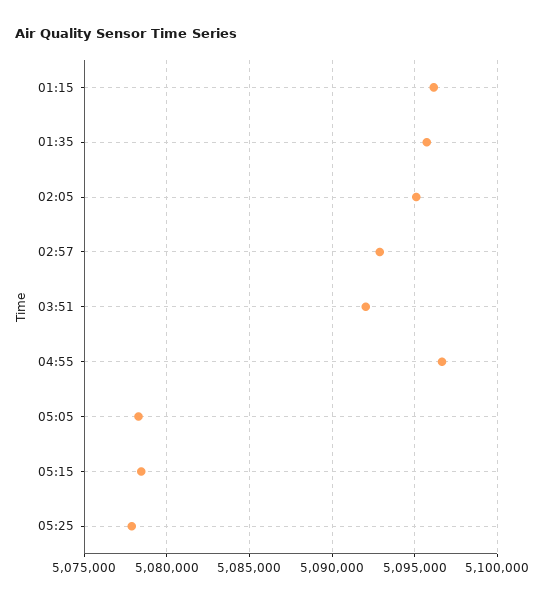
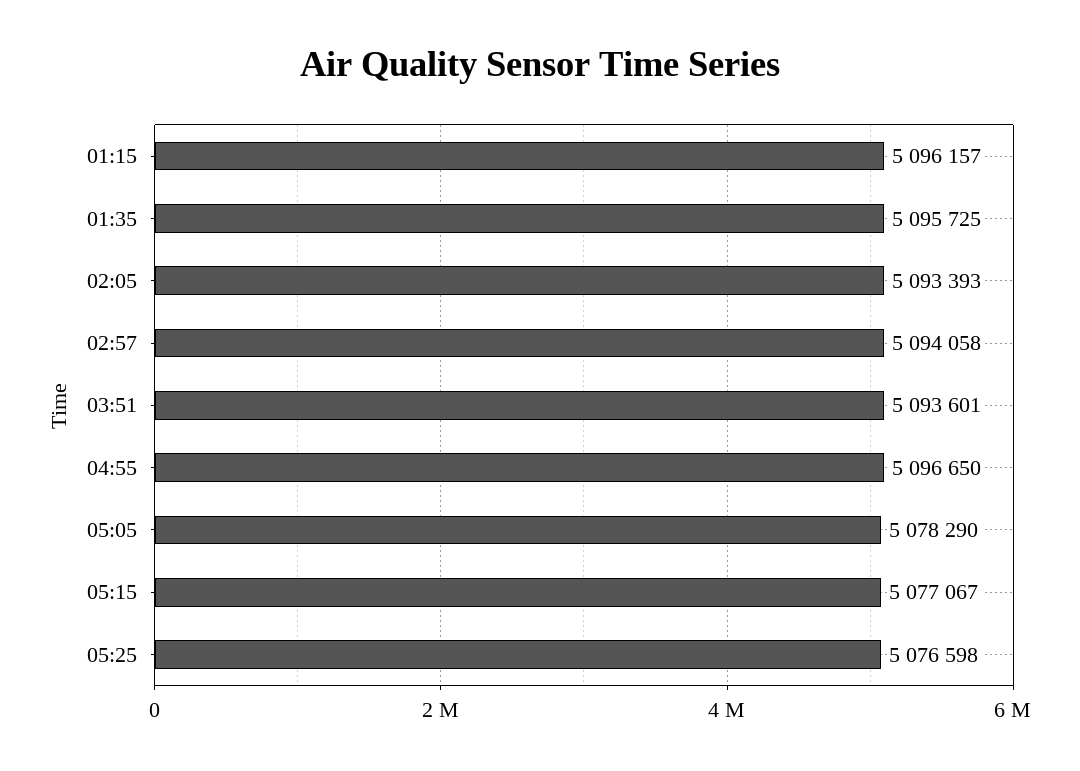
  {
    "01:15": 5096157,
    "01:35": 5095725,
-   "02:05": 5095000,
+   "02:05": 5093393,
-   "02:57": 5093000,
+   "02:57": 5094058,
-   "03:51": 5092000,
+   "03:51": 5093601,
    "04:55": 5096650,
    "05:05": 5078290,
-   "05:15": 5078500,
+   "05:15": 5077067,
-   "05:25": 5078000
+   "05:25": 5076598
  }

